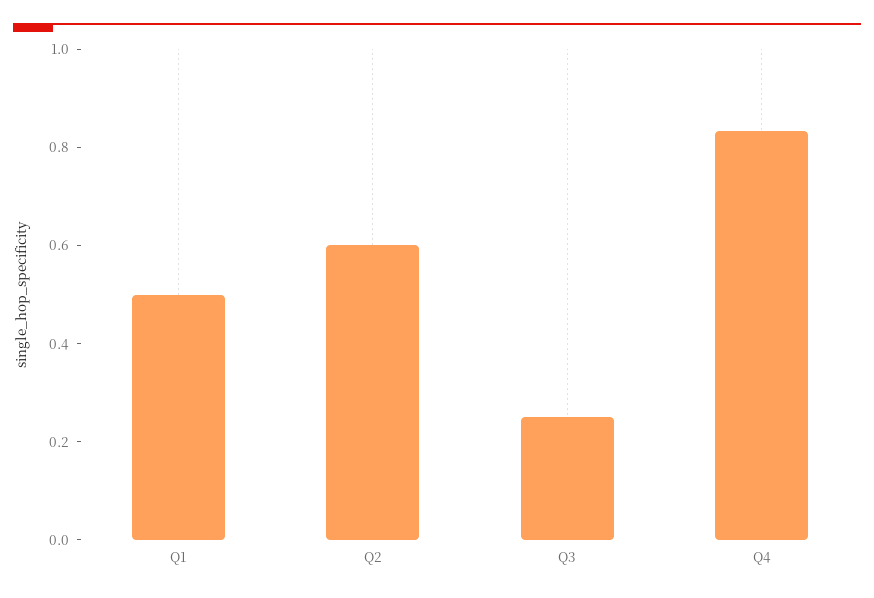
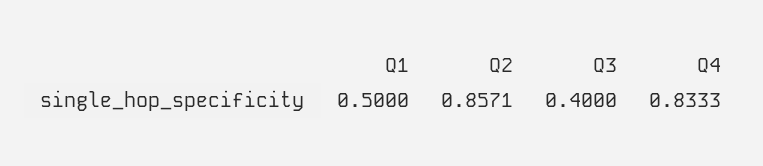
  {
    "Q1": 0.5,
-   "Q2": 0.6,
+   "Q2": 0.8571,
-   "Q3": 0.25,
+   "Q3": 0.4,
    "Q4": 0.8333
  }

